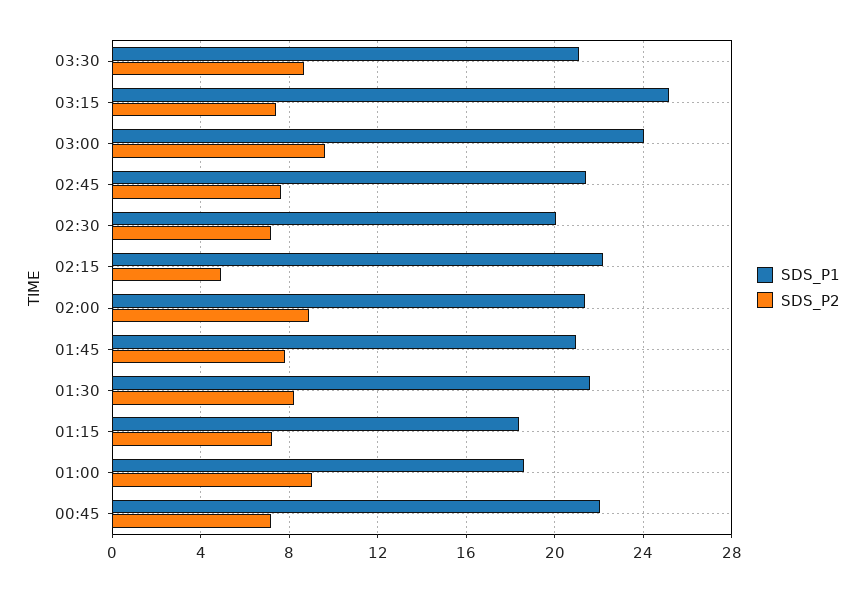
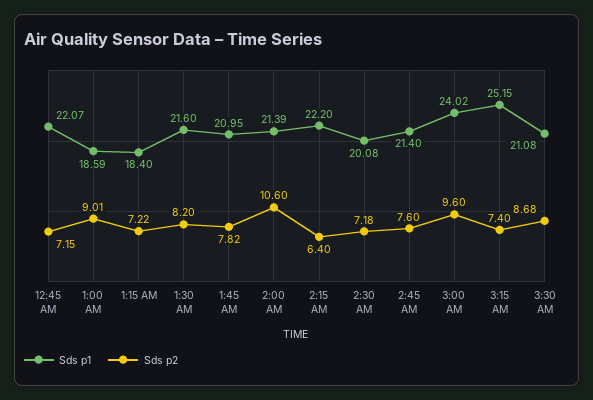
  {
    "SDS_P1": {
      "03:30": 21.08,
      "03:15": 25.15,
      "03:00": 24.02,
      "02:45": 21.4,
      "02:30": 20.08,
      "02:15": 22.2,
      "02:00": 21.39,
      "01:45": 20.95,
      "01:30": 21.6,
      "01:15": 18.4,
      "01:00": 18.59,
      "00:45": 22.07
    },
    "SDS_P2": {
      "03:30": 8.68,
      "03:15": 7.4,
      "03:00": 9.6,
      "02:45": 7.6,
      "02:30": 7.18,
-     "02:15": 5,
+     "02:15": 6.4,
-     "02:00": 9,
+     "02:00": 10.6,
      "01:45": 7.82,
      "01:30": 8.2,
      "01:15": 7.22,
      "01:00": 9.01,
      "00:45": 7.15
    }
  }

